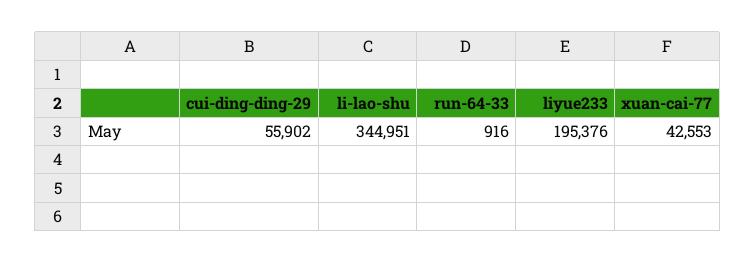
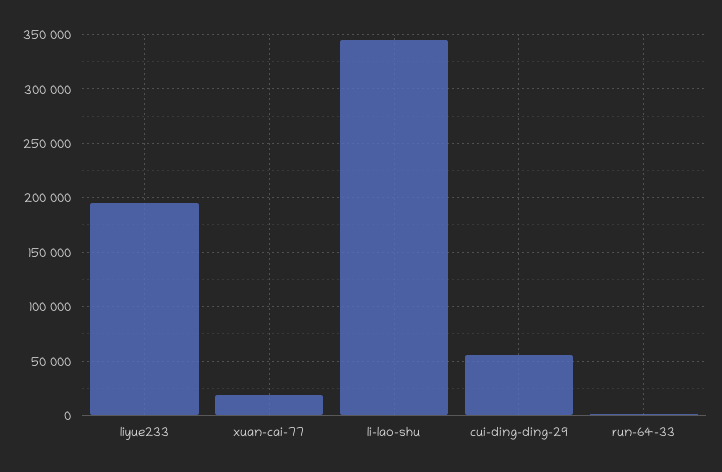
  {
    "cui-ding-ding-29": 55902,
    "li-lao-shu": 344951,
    "run-64-33": 916,
    "liyue233": 195376,
-   "xuan-cai-77": 42553
+   "xuan-cai-77": 20000
  }

